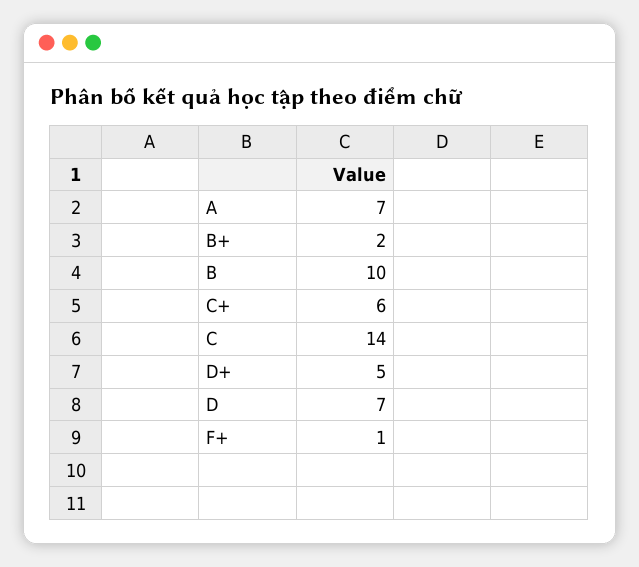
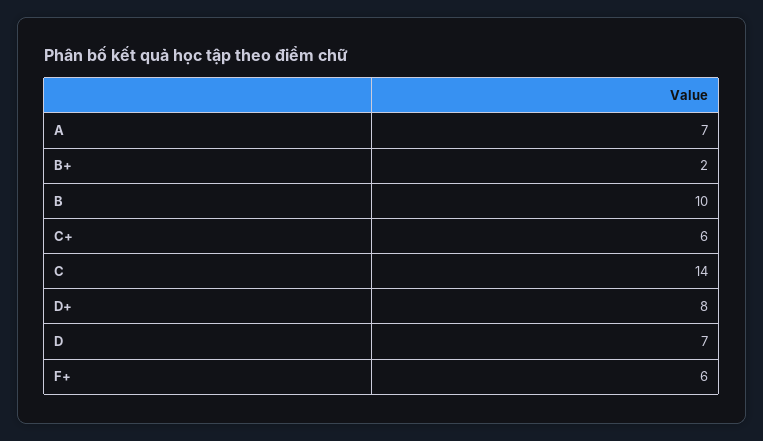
  {
    "A": 7,
    "B+": 2,
    "B": 10,
    "C+": 6,
    "C": 14,
-   "D+": 5,
+   "D+": 8,
    "D": 7,
-   "F+": 1
+   "F+": 6
  }

